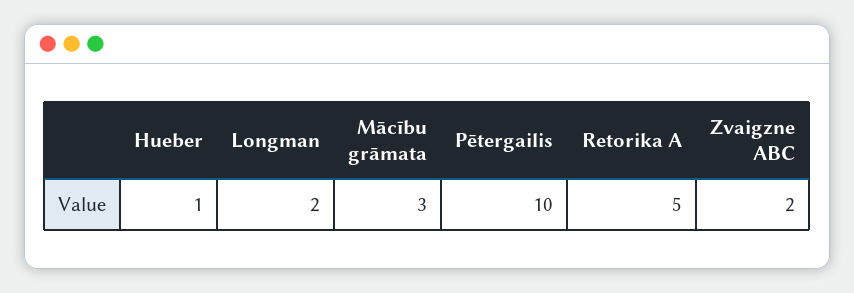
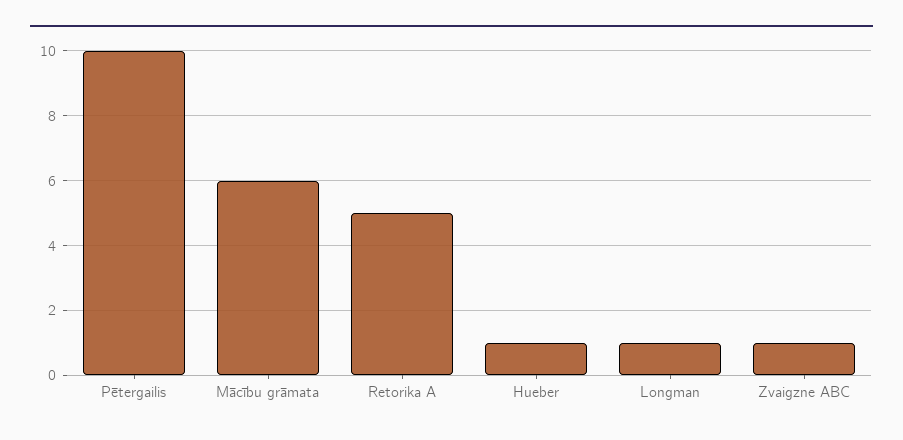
  {
    "Hueber": 1,
-   "Longman": 2,
+   "Longman": 1,
-   "Mācību grāmata": 3,
+   "Mācību grāmata": 6,
    "Pētergailis": 10,
    "Retorika A": 5,
-   "Zvaigzne ABC": 2
+   "Zvaigzne ABC": 1
  }

